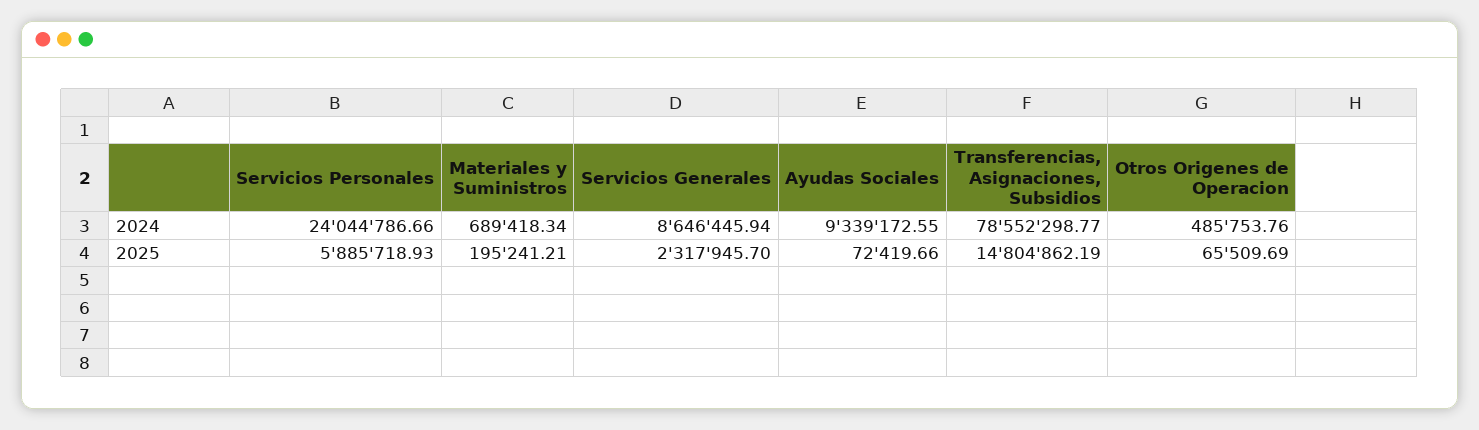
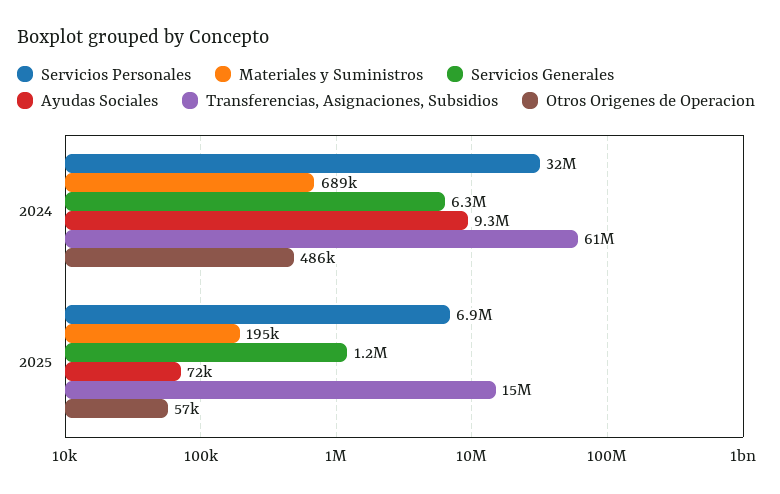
  {
    "Servicios Personales": {
-     "2024": 24044786.66,
+     "2024": 32000000,
-     "2025": 5885718.93
+     "2025": 6900000
    },
    "Materiales y Suministros": {
      "2024": 689418.34,
      "2025": 195241.21
    },
    "Servicios Generales": {
-     "2024": 8646445.94,
+     "2024": 6300000,
-     "2025": 2317945.7
+     "2025": 1200000
    },
    "Ayudas Sociales": {
      "2024": 9339172.55,
      "2025": 72419.66
    },
    "Transferencias, Asignaciones, Subsidios": {
-     "2024": 78552298.77,
+     "2024": 61000000,
      "2025": 14804862.19
    },
    "Otros Origenes de Operacion": {
      "2024": 485753.76,
-     "2025": 65509.69
+     "2025": 57000
    }
  }

